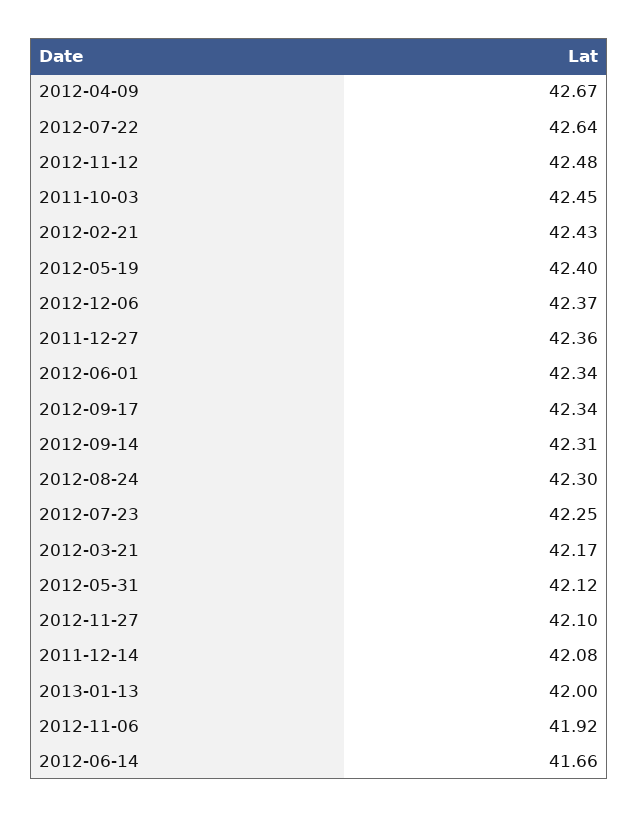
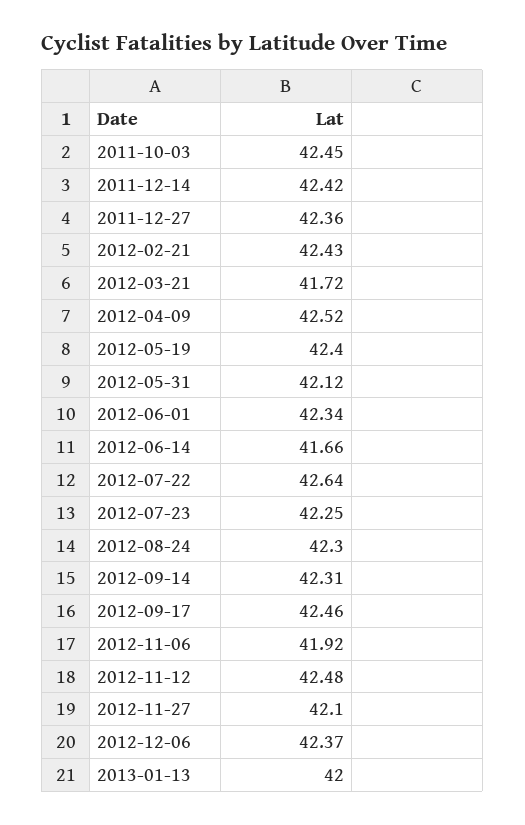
  {
-   "2012-04-09": 42.67,
+   "2012-04-09": 42.52,
    "2012-07-22": 42.64,
    "2012-11-12": 42.48,
    "2011-10-03": 42.45,
    "2012-02-21": 42.43,
    "2012-05-19": 42.4,
    "2012-12-06": 42.37,
    "2011-12-27": 42.36,
    "2012-06-01": 42.34,
-   "2012-09-17": 42.34,
+   "2012-09-17": 42.46,
    "2012-09-14": 42.31,
    "2012-08-24": 42.3,
    "2012-07-23": 42.25,
-   "2012-03-21": 42.17,
+   "2012-03-21": 41.72,
    "2012-05-31": 42.12,
    "2012-11-27": 42.1,
-   "2011-12-14": 42.08,
+   "2011-12-14": 42.42,
    "2013-01-13": 42,
    "2012-11-06": 41.92,
    "2012-06-14": 41.66
  }

